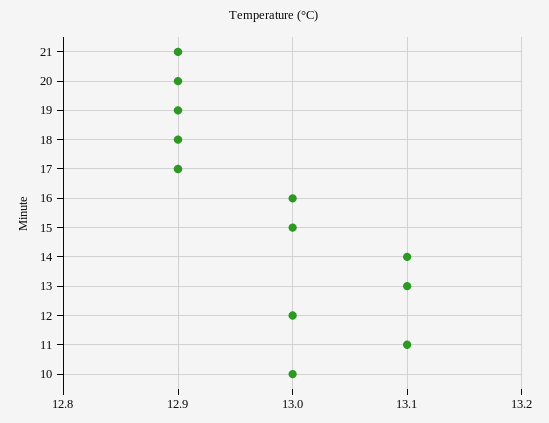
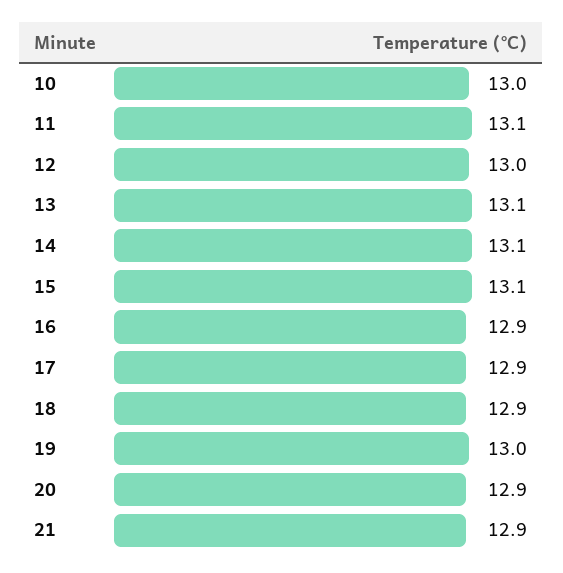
  {
    "21": 12.9,
    "20": 12.9,
-   "19": 12.9,
+   "19": 13,
    "18": 12.9,
    "17": 12.9,
-   "16": 13,
+   "16": 12.9,
-   "15": 13,
+   "15": 13.1,
    "14": 13.1,
    "13": 13.1,
    "12": 13,
    "11": 13.1,
    "10": 13
  }

